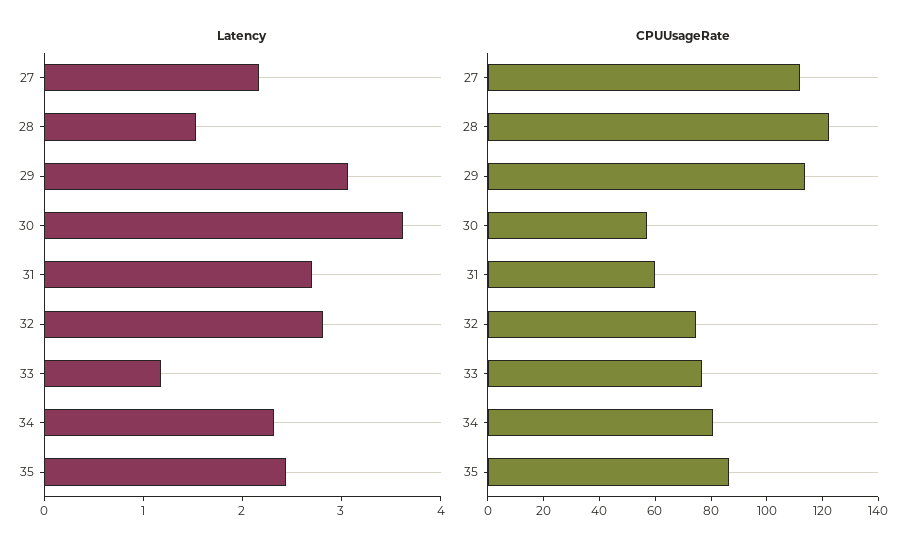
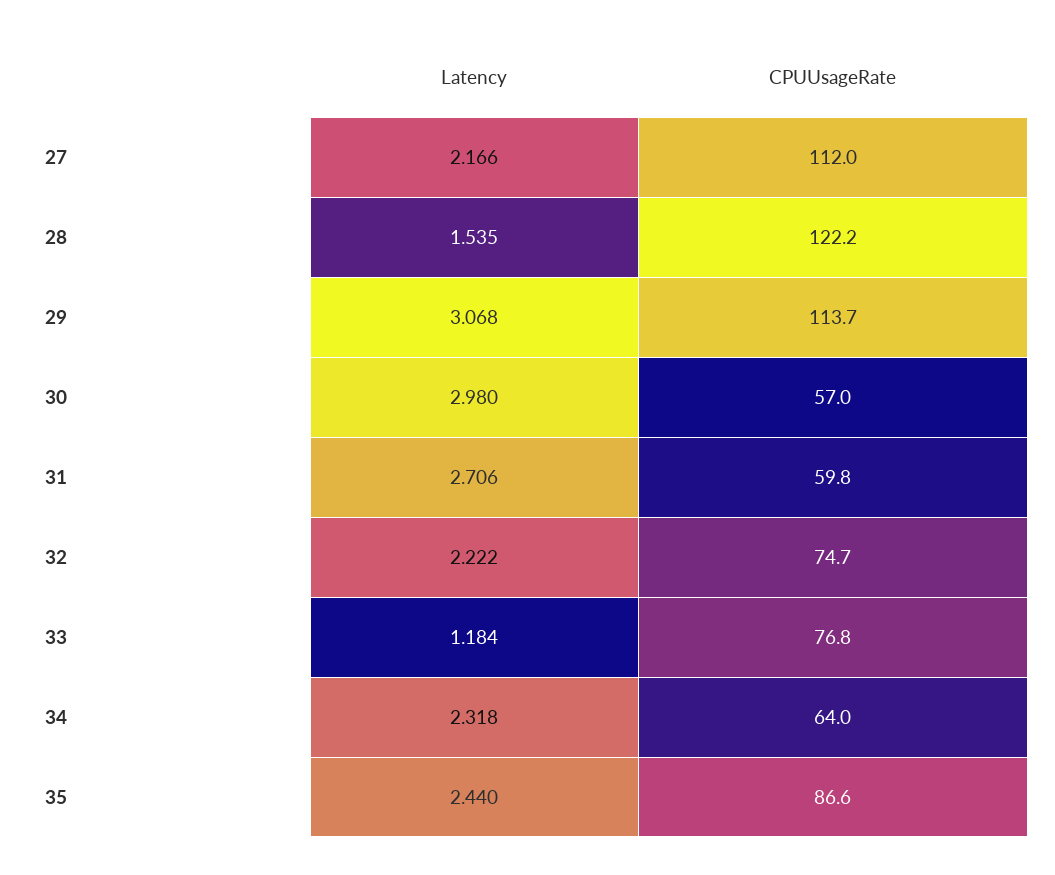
  {
    "Latency": {
      "27": 2.166,
      "28": 1.535,
      "29": 3.068,
-     "30": 3.6,
+     "30": 2.98,
      "31": 2.706,
-     "32": 2.8,
+     "32": 2.222,
      "33": 1.184,
      "34": 2.318,
      "35": 2.44
    },
    "CPUUsageRate": {
      "27": 112,
      "28": 122.2,
      "29": 113.7,
      "30": 57,
      "31": 59.8,
      "32": 74.7,
      "33": 76.8,
-     "34": 80,
+     "34": 64,
      "35": 86.6
    }
  }

